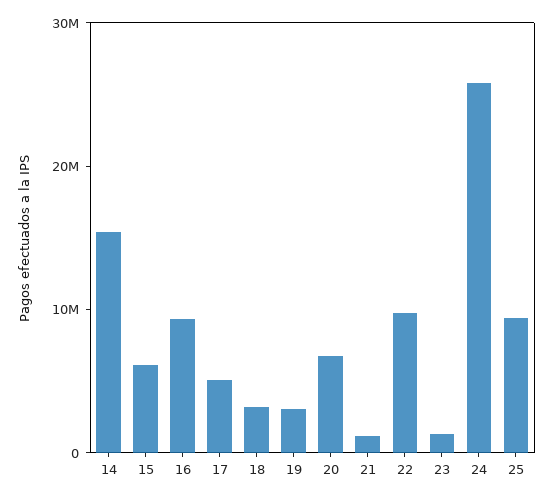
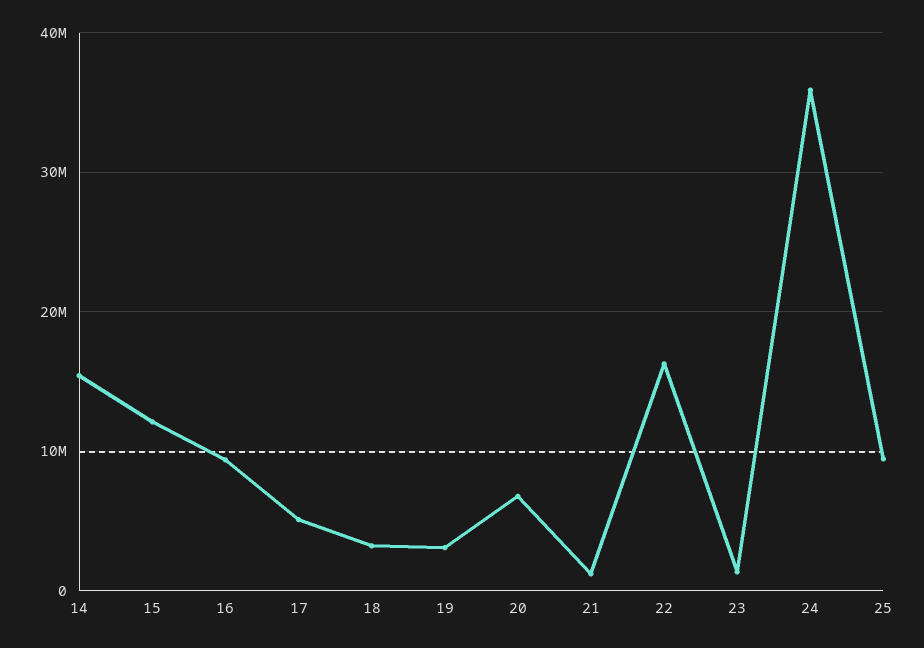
  {
    "14": 15000000,
-   "15": 6000000,
+   "15": 12000000,
    "16": 9000000,
    "17": 5000000,
    "18": 3000000,
    "19": 3000000,
    "20": 7000000,
    "21": 1000000,
-   "22": 10000000,
+   "22": 16000000,
    "23": 1000000,
-   "24": 26000000,
+   "24": 36000000,
    "25": 9000000
  }

